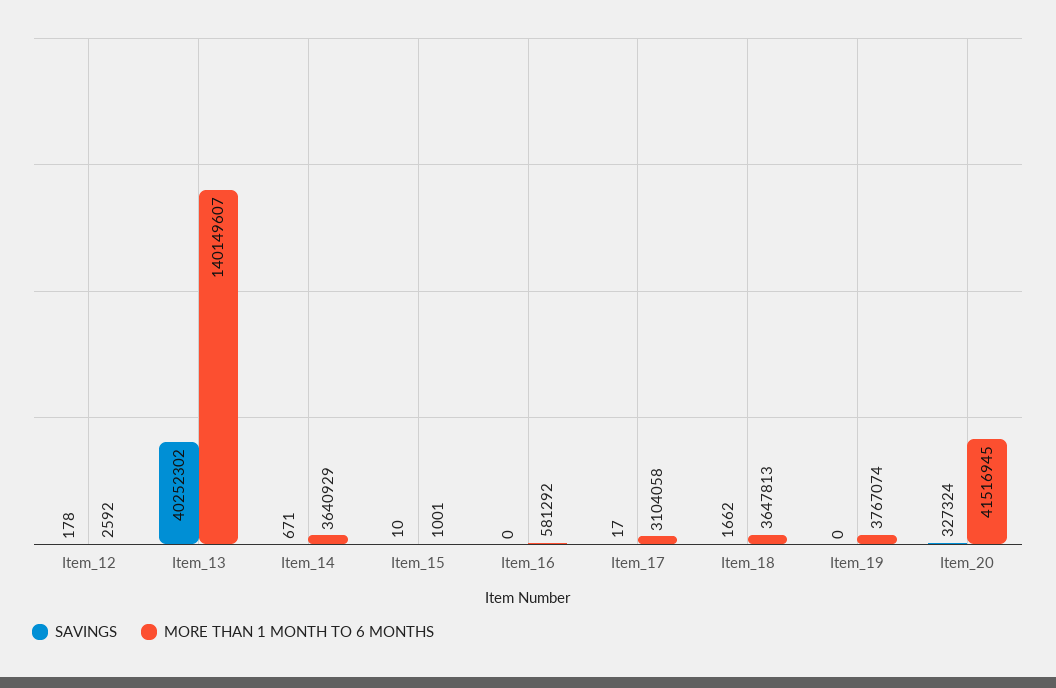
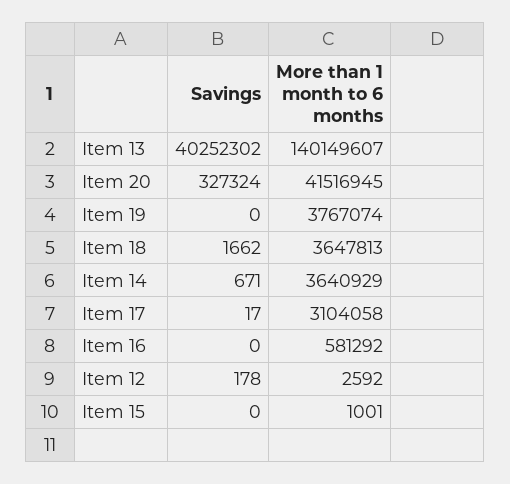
  {
    "SAVINGS": {
      "Item_12": 178,
      "Item_13": 40252302,
      "Item_14": 671,
-     "Item_15": 10,
+     "Item_15": 0,
      "Item_16": 0,
      "Item_17": 17,
      "Item_18": 1662,
      "Item_19": 0,
      "Item_20": 327324
    },
    "MORE THAN 1 MONTH TO 6 MONTHS": {
      "Item_12": 2592,
      "Item_13": 140149607,
      "Item_14": 3640929,
      "Item_15": 1001,
      "Item_16": 581292,
      "Item_17": 3104058,
      "Item_18": 3647813,
      "Item_19": 3767074,
      "Item_20": 41516945
    }
  }

